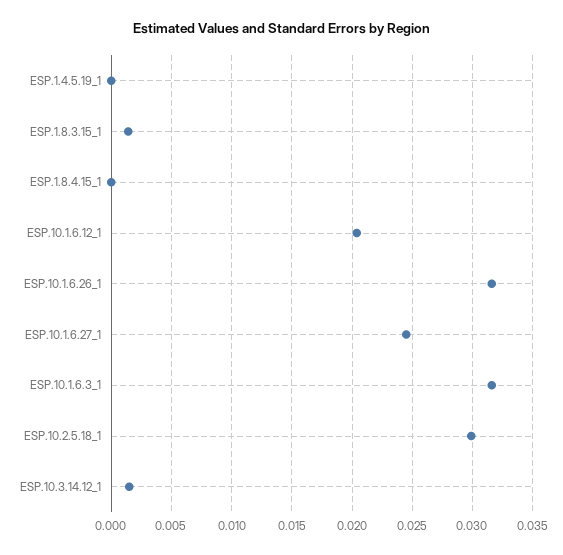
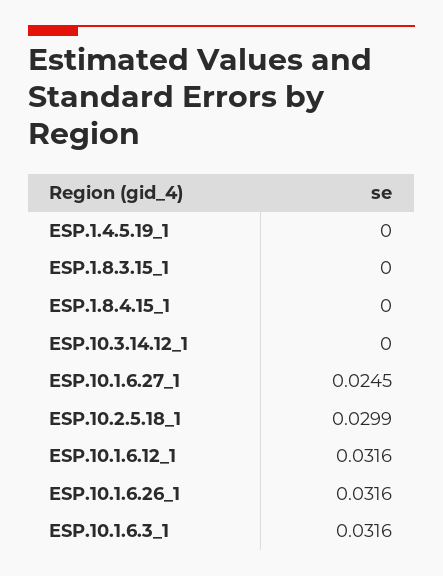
  {
    "ESP.1.4.5.19_1": 0,
-   "ESP.1.8.3.15_1": 0.0015,
+   "ESP.1.8.3.15_1": 0,
    "ESP.1.8.4.15_1": 0,
-   "ESP.10.1.6.12_1": 0.0205,
+   "ESP.10.1.6.12_1": 0.0316,
    "ESP.10.1.6.26_1": 0.0316,
    "ESP.10.1.6.27_1": 0.0245,
    "ESP.10.1.6.3_1": 0.0316,
    "ESP.10.2.5.18_1": 0.0299,
-   "ESP.10.3.14.12_1": 0.0015
+   "ESP.10.3.14.12_1": 0
  }

